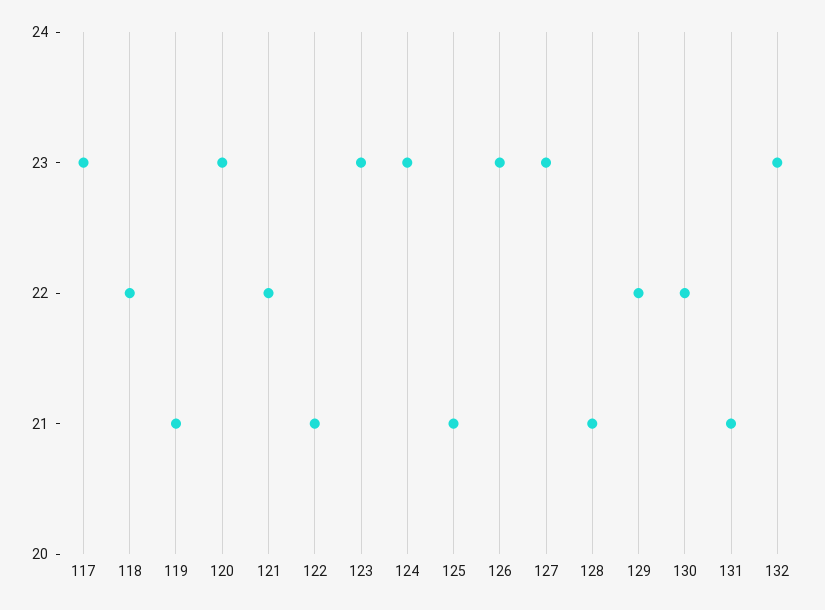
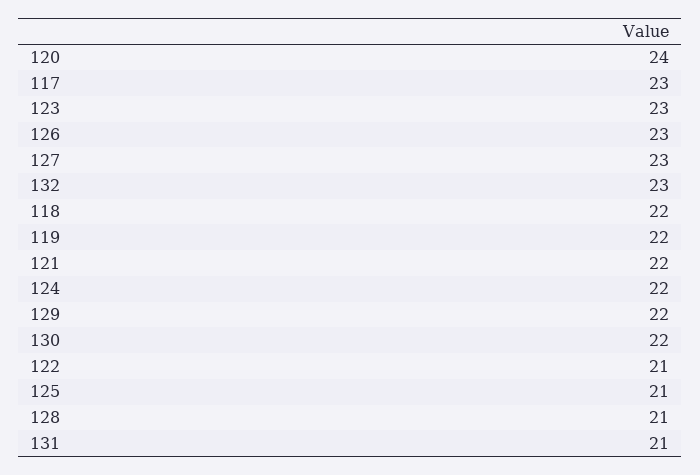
  {
    "117": 23,
    "118": 22,
-   "119": 21,
+   "119": 22,
-   "120": 23,
+   "120": 24,
    "121": 22,
    "122": 21,
    "123": 23,
-   "124": 23,
+   "124": 22,
    "125": 21,
    "126": 23,
    "127": 23,
    "128": 21,
    "129": 22,
    "130": 22,
    "131": 21,
    "132": 23
  }

